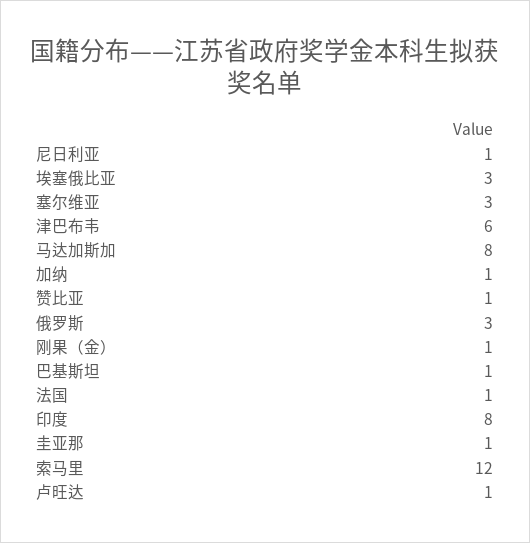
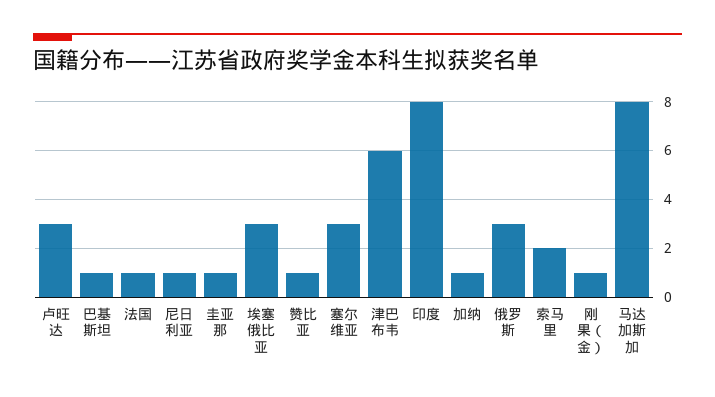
  {
    "尼日利亚": 1,
    "埃塞俄比亚": 3,
    "塞尔维亚": 3,
    "津巴布韦": 6,
    "马达加斯加": 8,
    "加纳": 1,
    "赞比亚": 1,
    "俄罗斯": 3,
    "刚果（金）": 1,
    "巴基斯坦": 1,
    "法国": 1,
    "印度": 8,
    "圭亚那": 1,
-   "索马里": 12,
+   "索马里": 2,
-   "卢旺达": 1
+   "卢旺达": 3
  }

